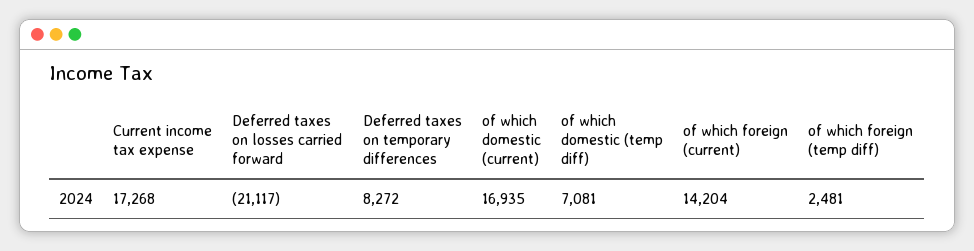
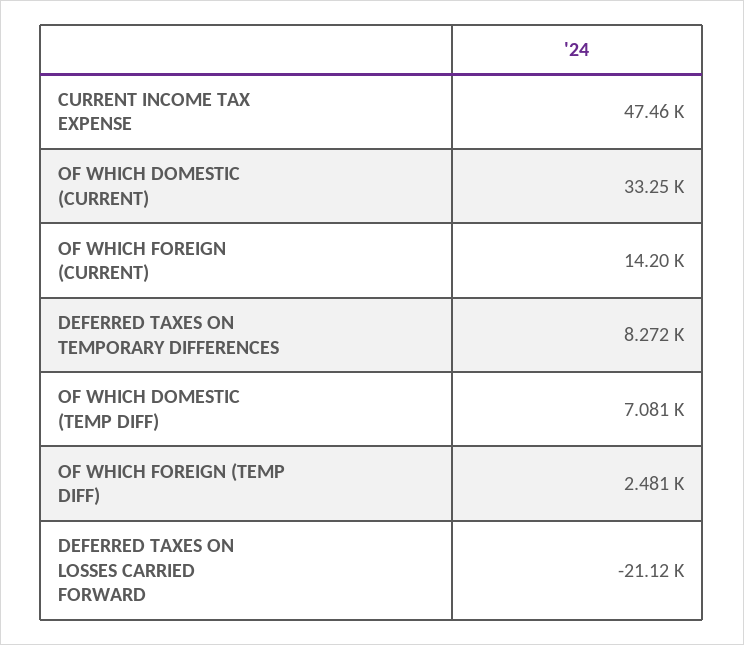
  {
-   "Current income tax expense": 17268,
+   "Current income tax expense": 47460,
    "Deferred taxes on losses carried forward": -21117,
    "Deferred taxes on temporary differences": 8272,
-   "of which domestic (current)": 16935,
+   "of which domestic (current)": 33250,
    "of which domestic (temp diff)": 7081,
    "of which foreign (current)": 14204,
    "of which foreign (temp diff)": 2481
  }

